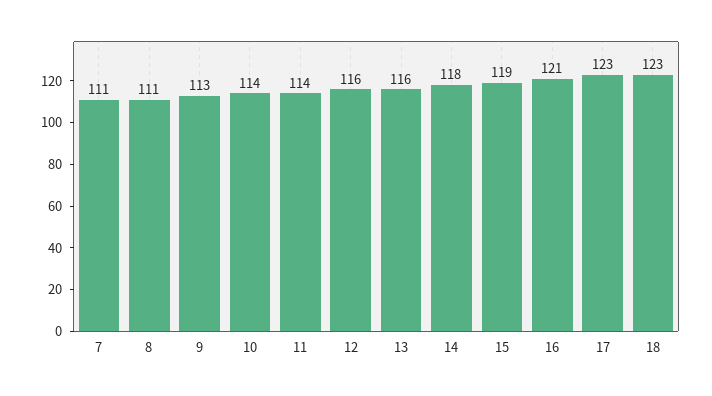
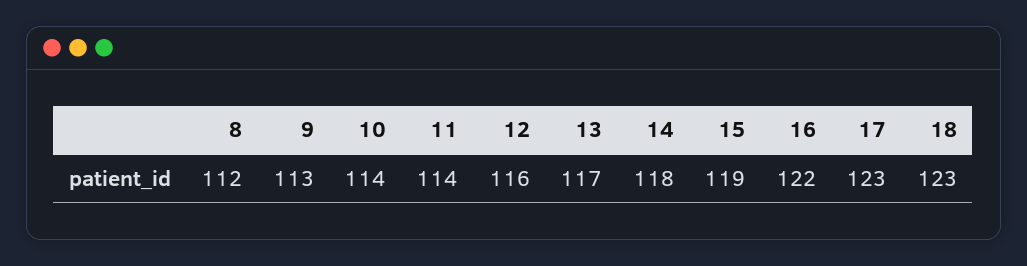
  {
-   "7": 111,
-   "8": 111,
+   "8": 112,
    "9": 113,
    "10": 114,
    "11": 114,
    "12": 116,
-   "13": 116,
+   "13": 117,
    "14": 118,
    "15": 119,
-   "16": 121,
+   "16": 122,
    "17": 123,
    "18": 123
  }

